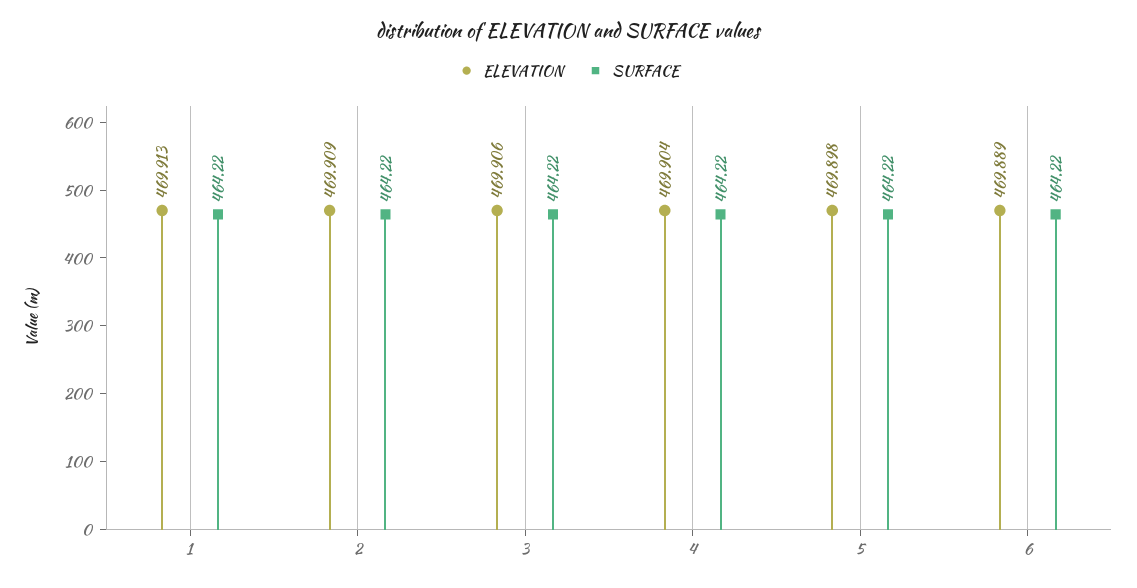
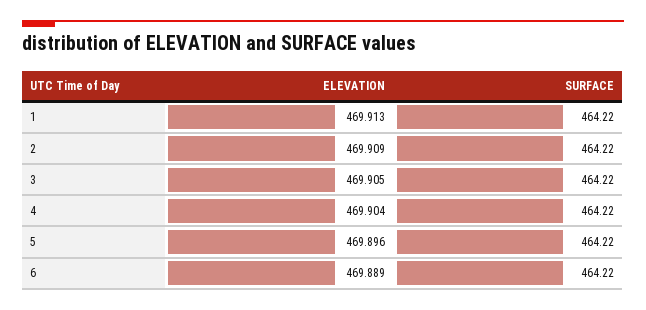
  {
    "ELEVATION": {
      "1": 469.913,
      "2": 469.909,
-     "3": 469.906,
+     "3": 469.905,
      "4": 469.904,
-     "5": 469.898,
+     "5": 469.896,
      "6": 469.889
    },
    "SURFACE": {
      "1": 464.22,
      "2": 464.22,
      "3": 464.22,
      "4": 464.22,
      "5": 464.22,
      "6": 464.22
    }
  }

